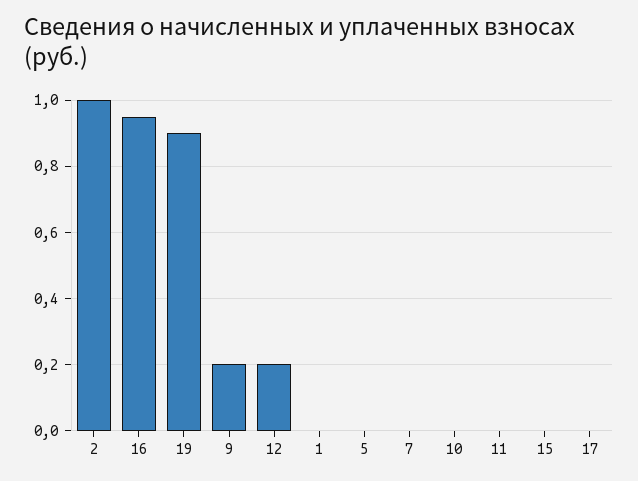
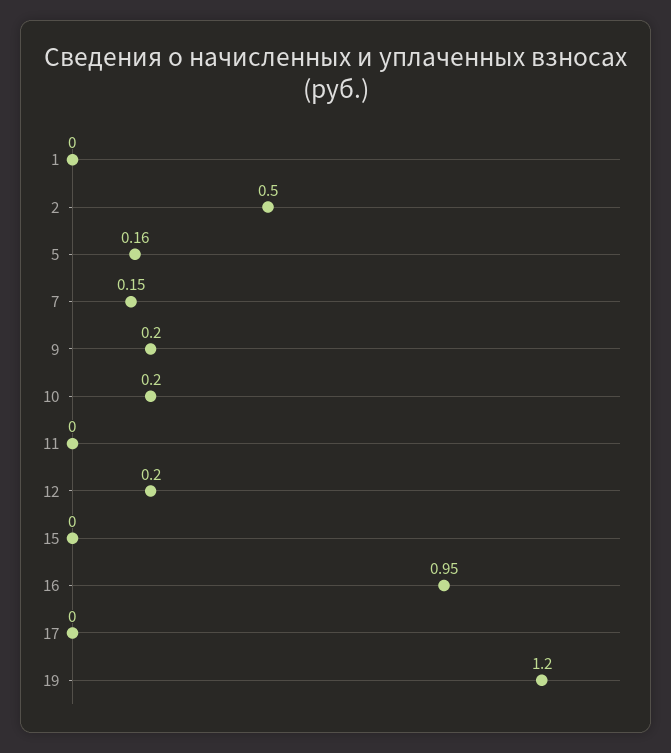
  {
-   "2": 1,
+   "2": 0.5,
    "16": 0.95,
-   "19": 0.9,
+   "19": 1.2,
    "9": 0.2,
    "12": 0.2,
    "1": 0,
-   "5": 0,
+   "5": 0.16,
-   "7": 0,
+   "7": 0.15,
-   "10": 0,
+   "10": 0.2,
    "11": 0,
    "15": 0,
    "17": 0
  }

